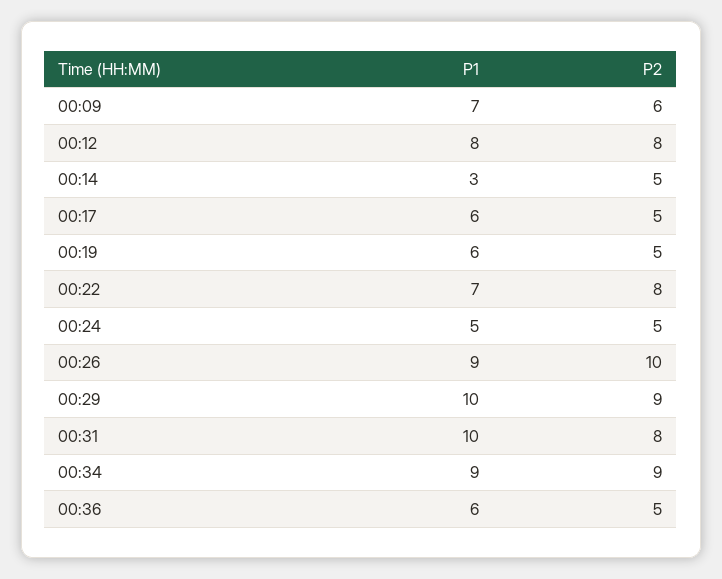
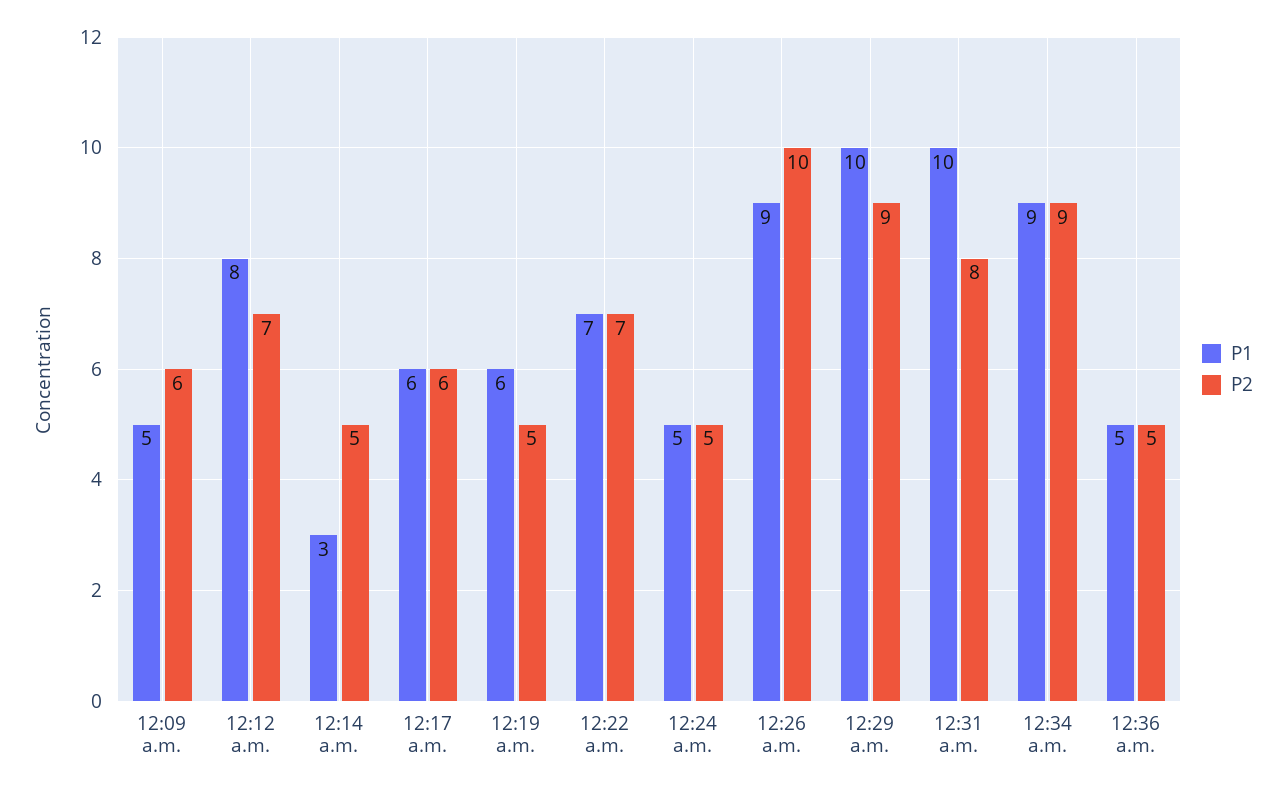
  {
    "P1": {
-     "00:09": 7,
+     "00:09": 5,
      "00:12": 8,
      "00:14": 3,
      "00:17": 6,
      "00:19": 6,
      "00:22": 7,
      "00:24": 5,
      "00:26": 9,
      "00:29": 10,
      "00:31": 10,
      "00:34": 9,
-     "00:36": 6
+     "00:36": 5
    },
    "P2": {
      "00:09": 6,
-     "00:12": 8,
+     "00:12": 7,
      "00:14": 5,
-     "00:17": 5,
+     "00:17": 6,
      "00:19": 5,
-     "00:22": 8,
+     "00:22": 7,
      "00:24": 5,
      "00:26": 10,
      "00:29": 9,
      "00:31": 8,
      "00:34": 9,
      "00:36": 5
    }
  }

